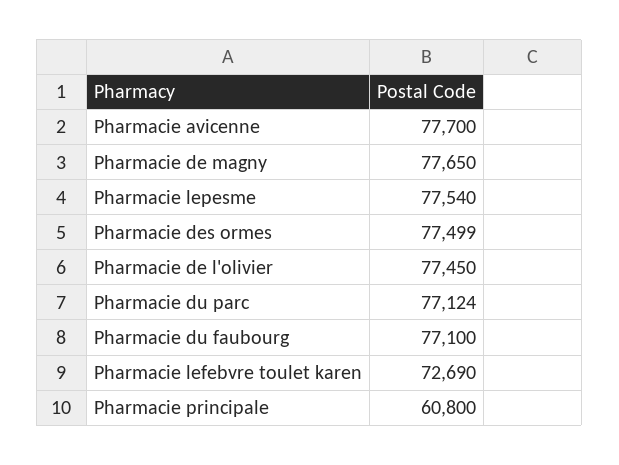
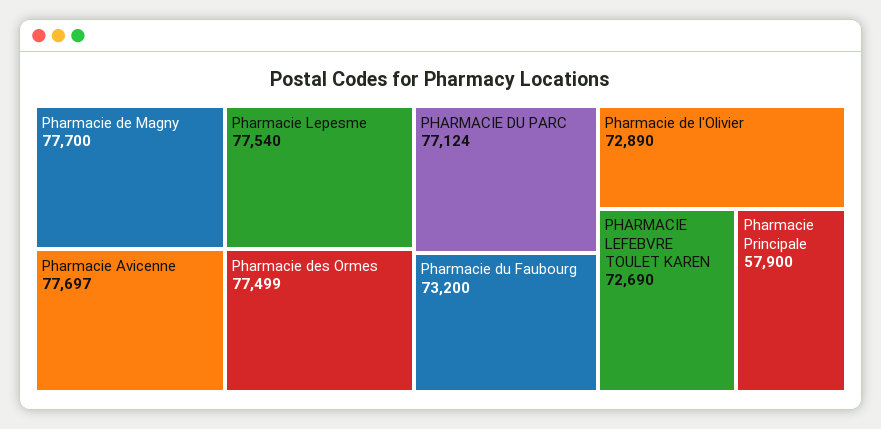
  {
-   "Pharmacie avicenne": 77700,
+   "Pharmacie avicenne": 77697,
-   "Pharmacie de magny": 77650,
+   "Pharmacie de magny": 77700,
    "Pharmacie lepesme": 77540,
    "Pharmacie des ormes": 77499,
-   "Pharmacie de l'olivier": 77450,
+   "Pharmacie de l'olivier": 72890,
    "Pharmacie du parc": 77124,
-   "Pharmacie du faubourg": 77100,
+   "Pharmacie du faubourg": 73200,
    "Pharmacie lefebvre toulet karen": 72690,
-   "Pharmacie principale": 60800
+   "Pharmacie principale": 57900
  }

